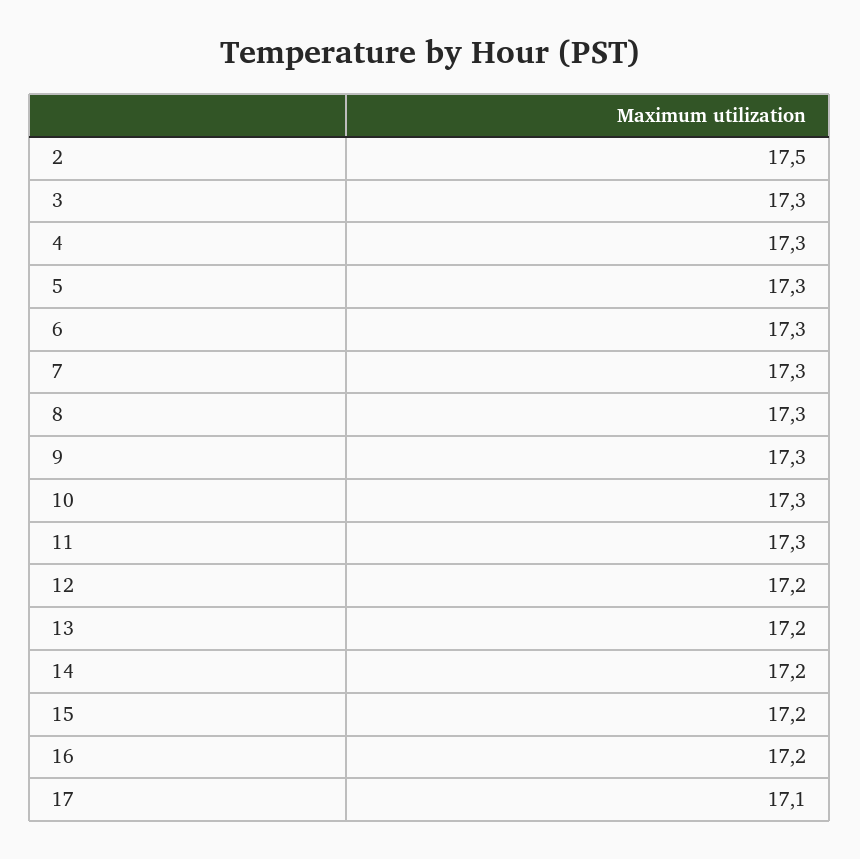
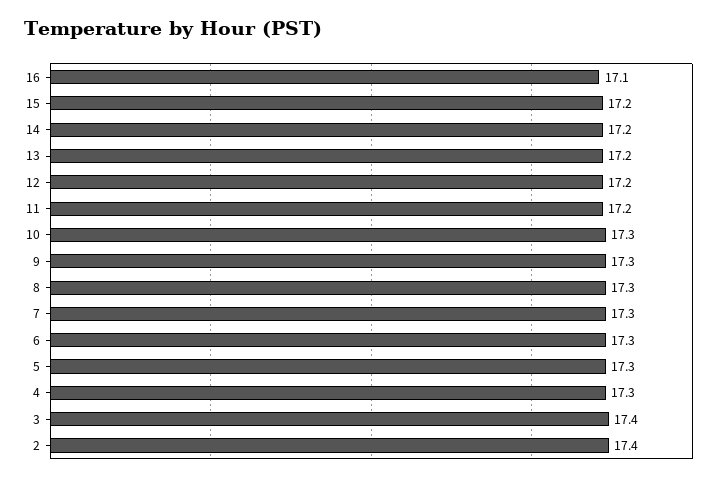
  {
-   "2": 17.5,
+   "2": 17.4,
-   "3": 17.3,
+   "3": 17.4,
    "4": 17.3,
    "5": 17.3,
    "6": 17.3,
    "7": 17.3,
    "8": 17.3,
    "9": 17.3,
    "10": 17.3,
-   "11": 17.3,
+   "11": 17.2,
    "12": 17.2,
    "13": 17.2,
    "14": 17.2,
    "15": 17.2,
-   "16": 17.2,
+   "16": 17.1
-   "17": 17.1
  }

